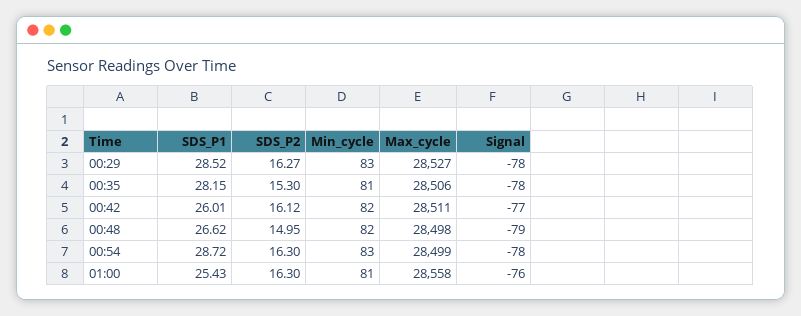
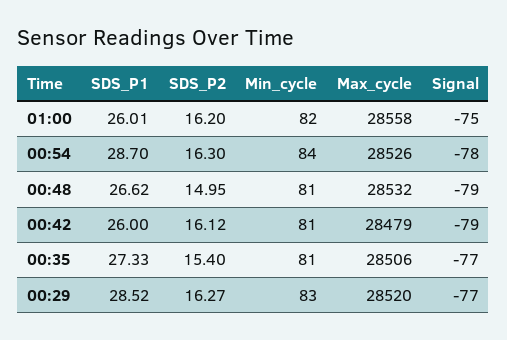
  {
    "SDS_P1": {
      "00:29": 28.52,
-     "00:35": 28.15,
+     "00:35": 27.33,
-     "00:42": 26.01,
+     "00:42": 26,
      "00:48": 26.62,
-     "00:54": 28.72,
+     "00:54": 28.7,
-     "01:00": 25.43
+     "01:00": 26.01
    },
    "SDS_P2": {
      "00:29": 16.27,
-     "00:35": 15.3,
+     "00:35": 15.4,
      "00:42": 16.12,
      "00:48": 14.95,
      "00:54": 16.3,
-     "01:00": 16.3
+     "01:00": 16.2
    },
    "Min_cycle": {
      "00:29": 83,
      "00:35": 81,
-     "00:42": 82,
+     "00:42": 81,
-     "00:48": 82,
+     "00:48": 81,
-     "00:54": 83,
+     "00:54": 84,
-     "01:00": 81
+     "01:00": 82
    },
    "Max_cycle": {
-     "00:29": 28527,
+     "00:29": 28520,
      "00:35": 28506,
-     "00:42": 28511,
+     "00:42": 28479,
-     "00:48": 28498,
+     "00:48": 28532,
-     "00:54": 28499,
+     "00:54": 28526,
      "01:00": 28558
    },
    "Signal": {
-     "00:29": -78,
+     "00:29": -77,
-     "00:35": -78,
+     "00:35": -77,
-     "00:42": -77,
+     "00:42": -79,
      "00:48": -79,
      "00:54": -78,
-     "01:00": -76
+     "01:00": -75
    }
  }

